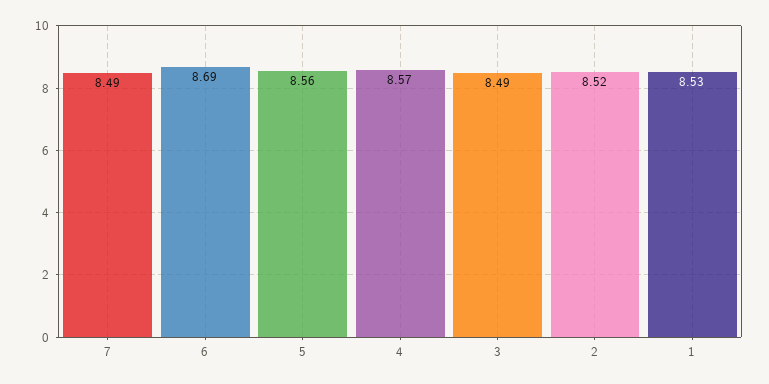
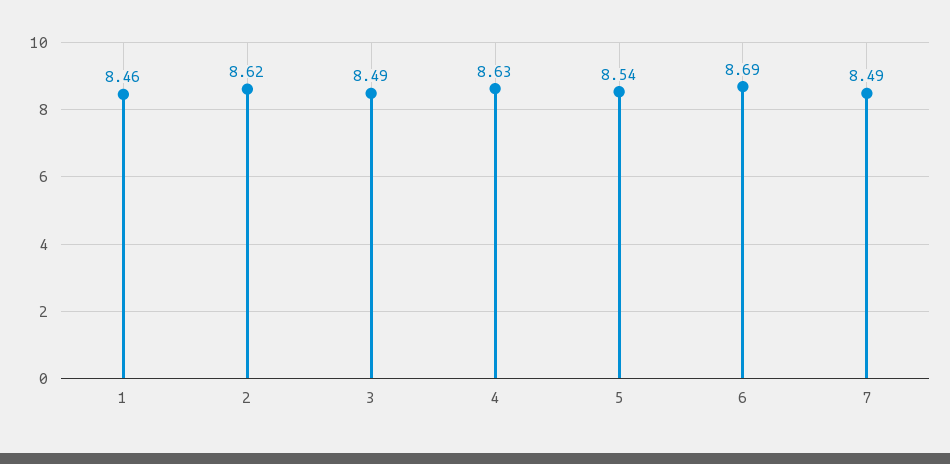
  {
    "7": 8.49,
    "6": 8.69,
-   "5": 8.56,
+   "5": 8.54,
-   "4": 8.57,
+   "4": 8.63,
    "3": 8.49,
-   "2": 8.52,
+   "2": 8.62,
-   "1": 8.53
+   "1": 8.46
  }

